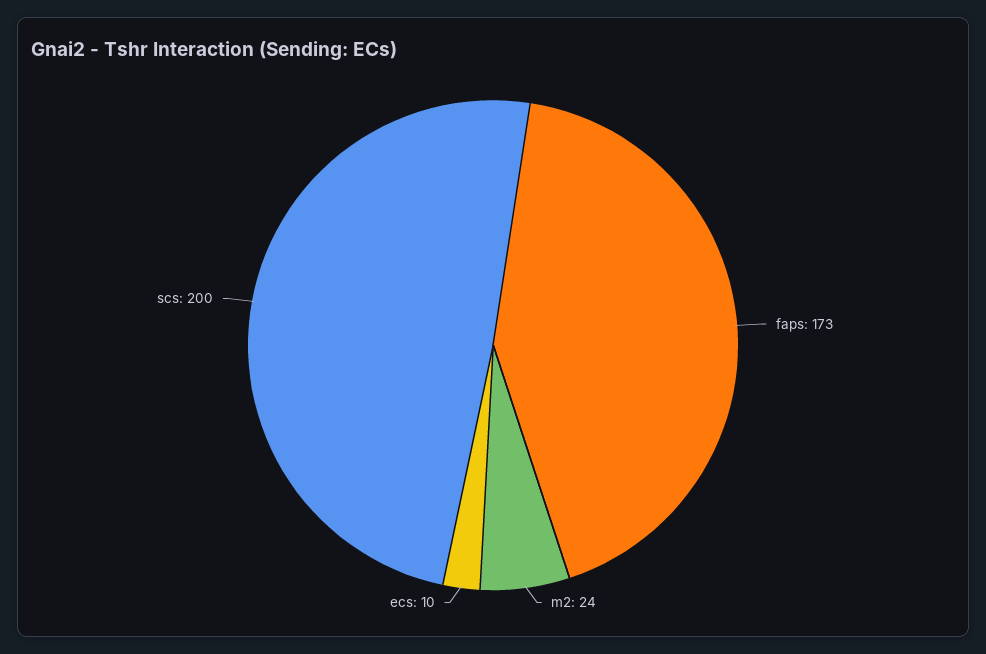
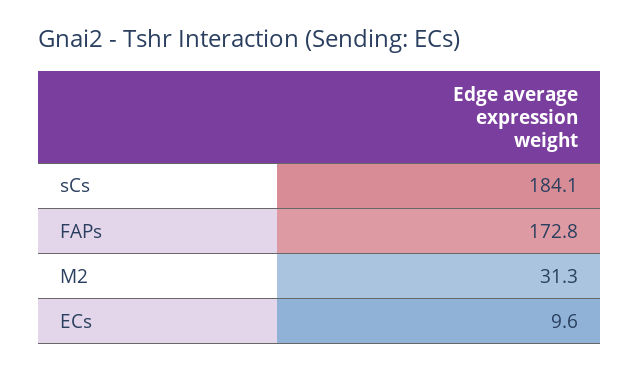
  {
    "faps": 172.8,
-   "m2": 24,
+   "m2": 31.3,
    "ecs": 9.6,
-   "scs": 200
+   "scs": 184.1
  }

